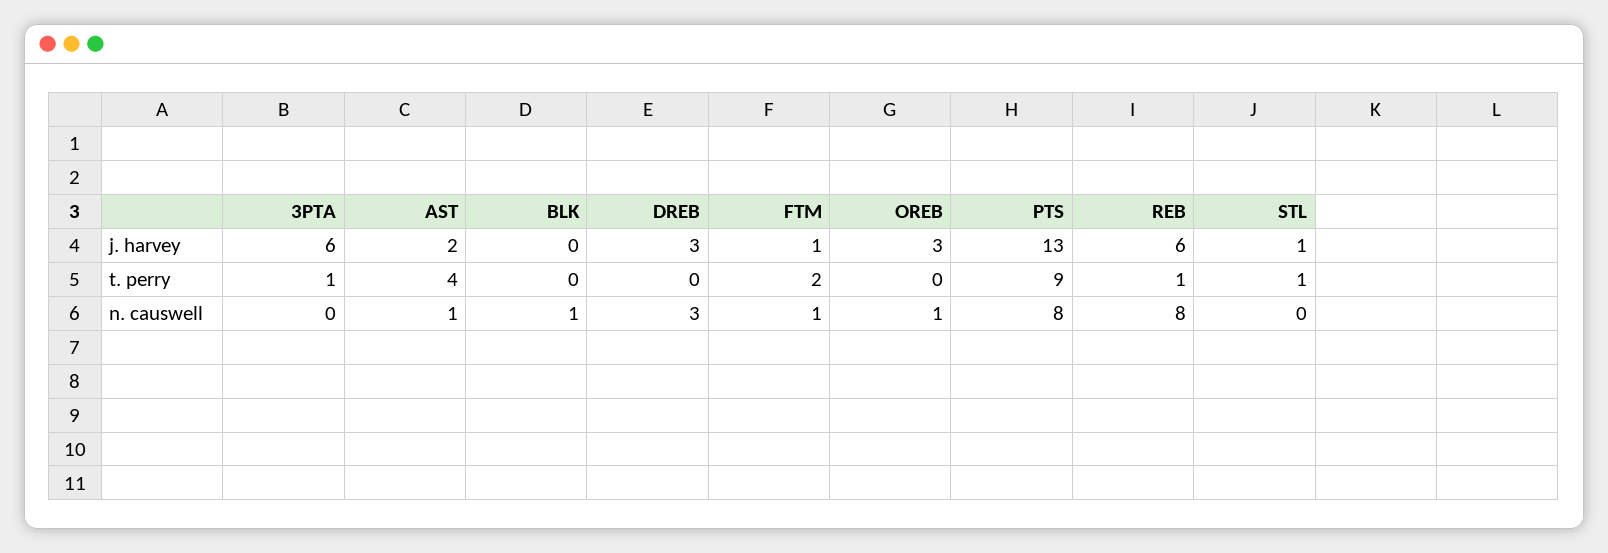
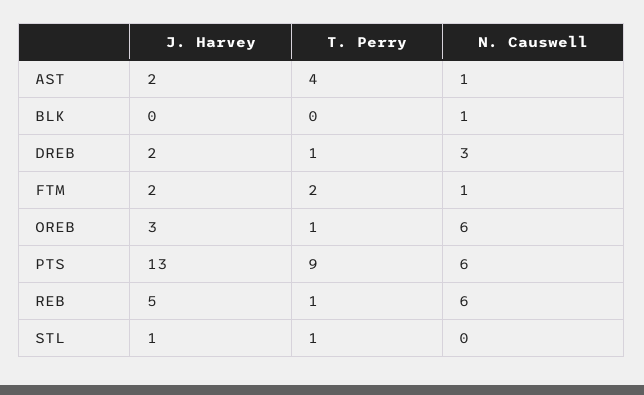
  {
-   "3PTA": {
-     "j. harvey": 6,
-     "t. perry": 1,
-     "n. causwell": 0
-   },
    "AST": {
      "j. harvey": 2,
      "t. perry": 4,
      "n. causwell": 1
    },
    "BLK": {
      "j. harvey": 0,
      "t. perry": 0,
      "n. causwell": 1
    },
    "DREB": {
-     "j. harvey": 3,
+     "j. harvey": 2,
-     "t. perry": 0,
+     "t. perry": 1,
      "n. causwell": 3
    },
    "FTM": {
-     "j. harvey": 1,
+     "j. harvey": 2,
      "t. perry": 2,
      "n. causwell": 1
    },
    "OREB": {
      "j. harvey": 3,
-     "t. perry": 0,
+     "t. perry": 1,
-     "n. causwell": 1
+     "n. causwell": 6
    },
    "PTS": {
      "j. harvey": 13,
      "t. perry": 9,
-     "n. causwell": 8
+     "n. causwell": 6
    },
    "REB": {
-     "j. harvey": 6,
+     "j. harvey": 5,
      "t. perry": 1,
-     "n. causwell": 8
+     "n. causwell": 6
    },
    "STL": {
      "j. harvey": 1,
      "t. perry": 1,
      "n. causwell": 0
    }
  }

